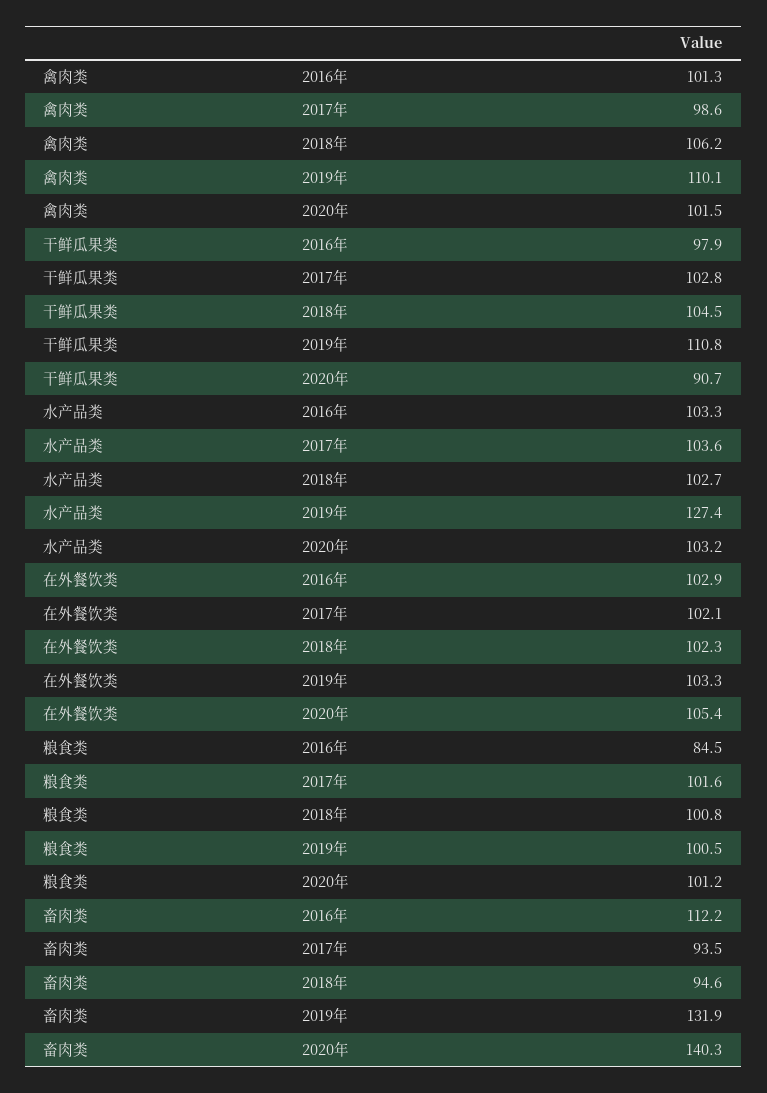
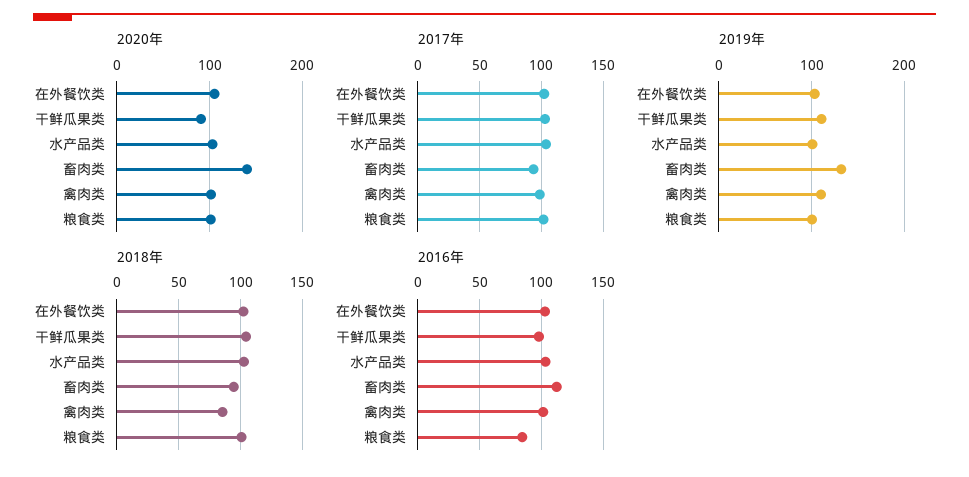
  {
    "2016年": {
      "禽肉类": 101.3,
      "干鲜瓜果类": 97.9,
      "水产品类": 103.3,
      "在外餐饮类": 102.9,
      "粮食类": 84.5,
      "畜肉类": 112.2
    },
    "2017年": {
      "禽肉类": 98.6,
      "干鲜瓜果类": 102.8,
      "水产品类": 103.6,
      "在外餐饮类": 102.1,
      "粮食类": 101.6,
      "畜肉类": 93.5
    },
    "2018年": {
-     "禽肉类": 106.2,
+     "禽肉类": 85,
      "干鲜瓜果类": 104.5,
      "水产品类": 102.7,
      "在外餐饮类": 102.3,
      "粮食类": 100.8,
      "畜肉类": 94.6
    },
    "2019年": {
      "禽肉类": 110.1,
      "干鲜瓜果类": 110.8,
-     "水产品类": 127.4,
+     "水产品类": 100,
      "在外餐饮类": 103.3,
      "粮食类": 100.5,
      "畜肉类": 131.9
    },
    "2020年": {
      "禽肉类": 101.5,
      "干鲜瓜果类": 90.7,
      "水产品类": 103.2,
      "在外餐饮类": 105.4,
      "粮食类": 101.2,
      "畜肉类": 140.3
    }
  }

